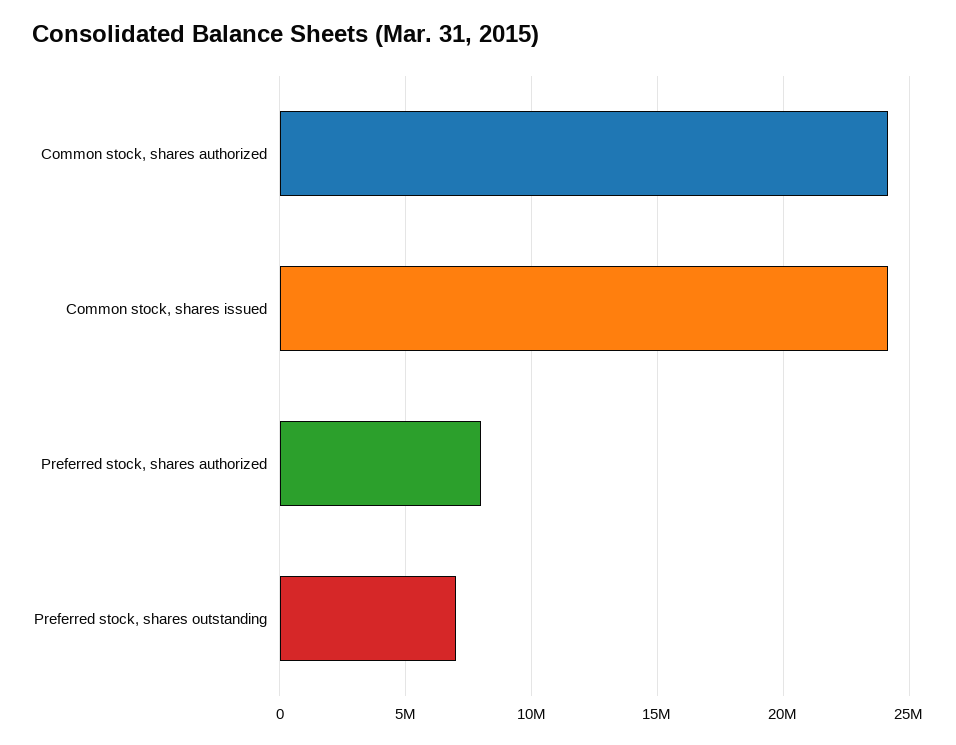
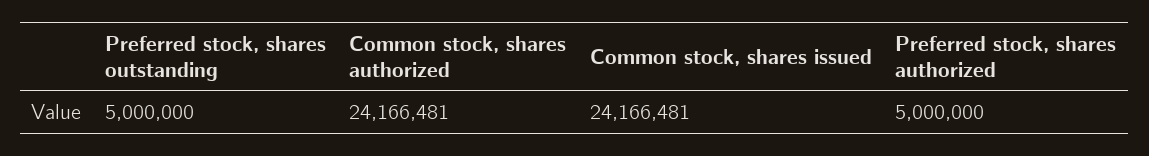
  {
    "Common stock, shares authorized": 24166481,
    "Common stock, shares issued": 24166481,
-   "Preferred stock, shares authorized": 8000000,
+   "Preferred stock, shares authorized": 5000000,
-   "Preferred stock, shares outstanding": 7000000
+   "Preferred stock, shares outstanding": 5000000
  }

